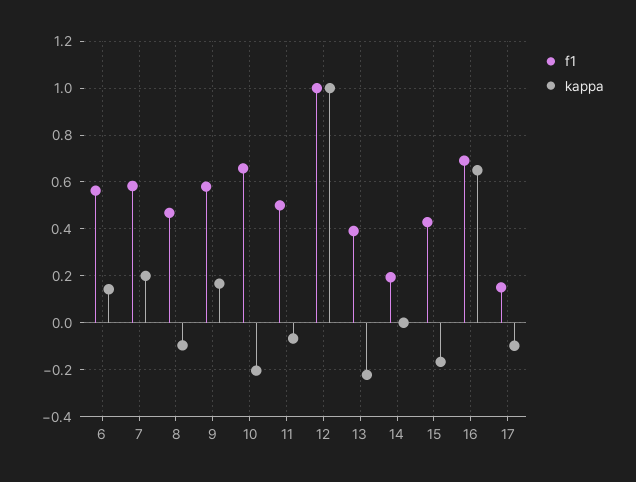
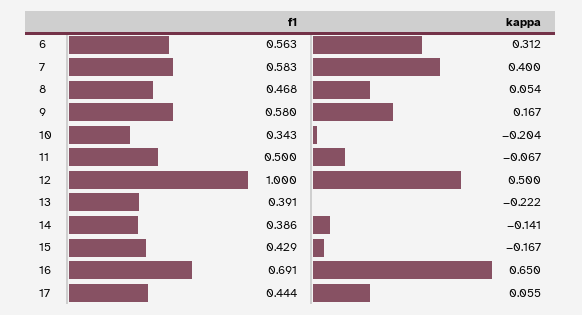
  {
    "f1": {
      "6": 0.563,
      "7": 0.583,
      "8": 0.468,
      "9": 0.58,
-     "10": 0.65,
+     "10": 0.343,
      "11": 0.5,
      "12": 1,
      "13": 0.391,
-     "14": 0.2,
+     "14": 0.386,
      "15": 0.429,
      "16": 0.691,
-     "17": 0.15
+     "17": 0.444
    },
    "kappa": {
-     "6": 0.15,
+     "6": 0.312,
-     "7": 0.2,
+     "7": 0.4,
-     "8": -0.1,
+     "8": 0.054,
      "9": 0.167,
      "10": -0.204,
      "11": -0.067,
-     "12": 1,
+     "12": 0.5,
      "13": -0.222,
-     "14": 0,
+     "14": -0.141,
      "15": -0.167,
      "16": 0.65,
-     "17": -0.1
+     "17": 0.055
    }
  }

